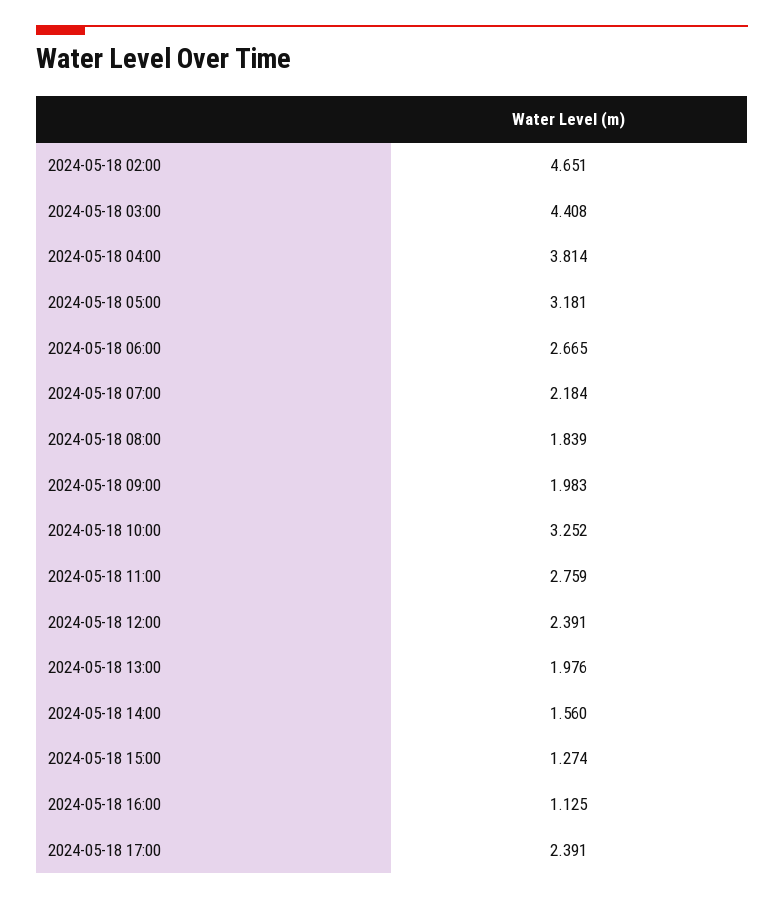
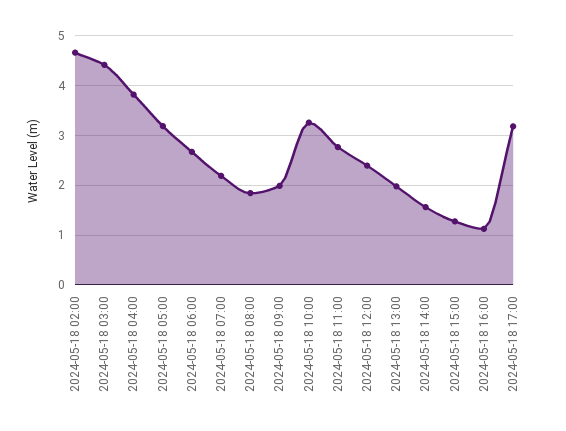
  {
    "2024-05-18 02:00": 4.651,
    "2024-05-18 03:00": 4.408,
    "2024-05-18 04:00": 3.814,
    "2024-05-18 05:00": 3.181,
    "2024-05-18 06:00": 2.665,
    "2024-05-18 07:00": 2.184,
    "2024-05-18 08:00": 1.839,
    "2024-05-18 09:00": 1.983,
    "2024-05-18 10:00": 3.252,
    "2024-05-18 11:00": 2.759,
    "2024-05-18 12:00": 2.391,
    "2024-05-18 13:00": 1.976,
    "2024-05-18 14:00": 1.56,
    "2024-05-18 15:00": 1.274,
    "2024-05-18 16:00": 1.125,
-   "2024-05-18 17:00": 2.391
+   "2024-05-18 17:00": 3.2
  }

